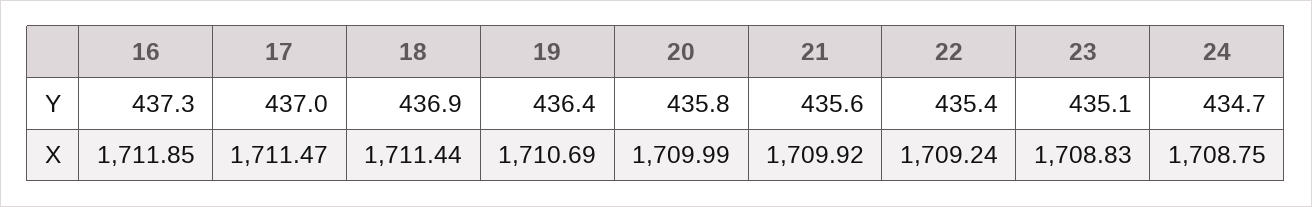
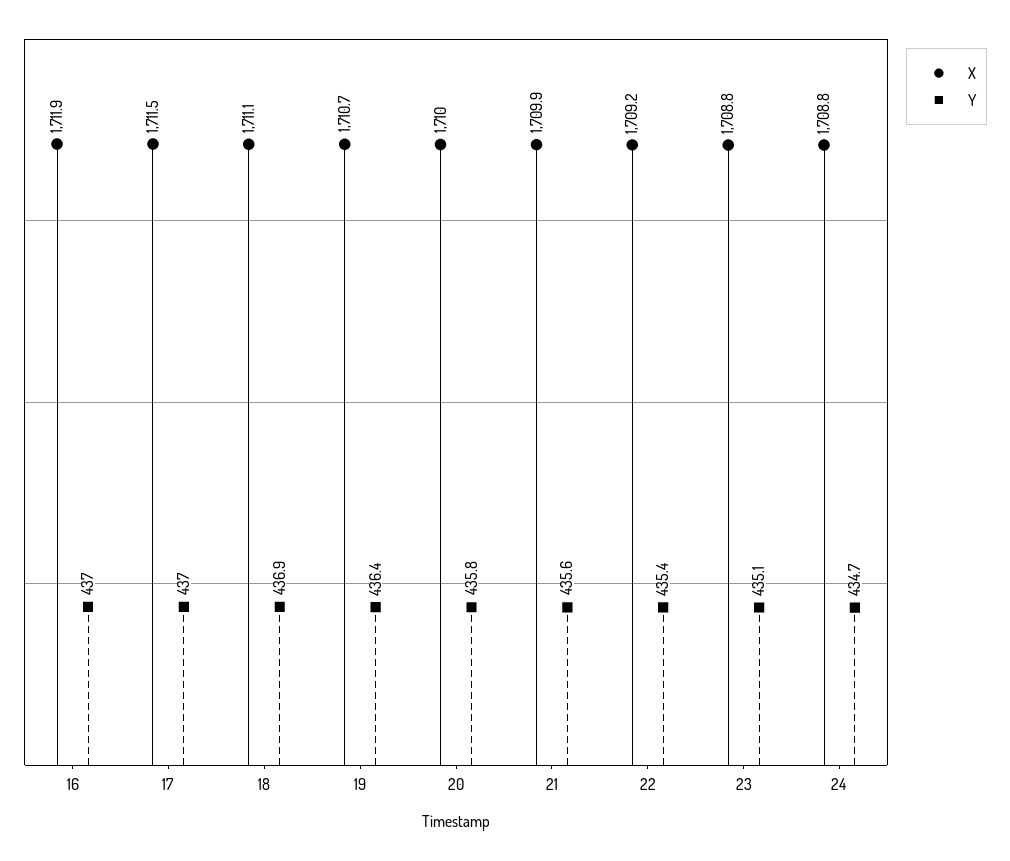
  {
    "Y": {
-     "16": 437.3,
+     "16": 437,
      "17": 437,
      "18": 436.9,
      "19": 436.4,
      "20": 435.8,
      "21": 435.6,
      "22": 435.4,
      "23": 435.1,
      "24": 434.7
    },
    "X": {
      "16": 1711.85,
      "17": 1711.47,
-     "18": 1711.44,
+     "18": 1711.1,
      "19": 1710.69,
      "20": 1709.99,
      "21": 1709.92,
      "22": 1709.24,
      "23": 1708.83,
      "24": 1708.75
    }
  }

